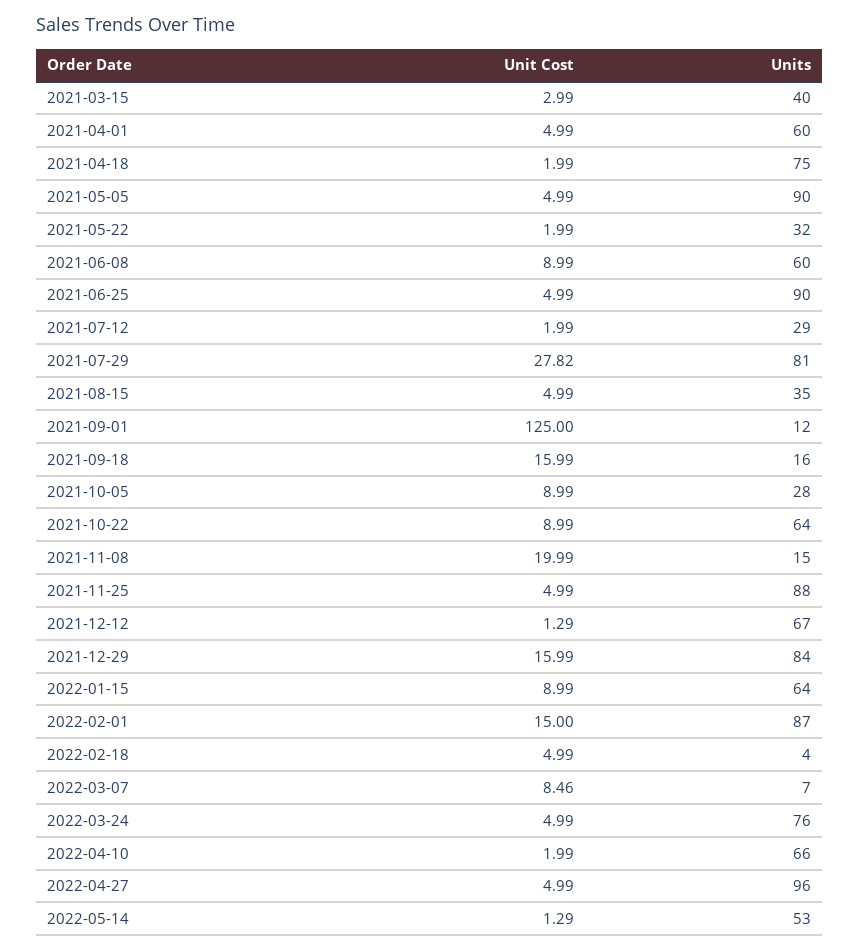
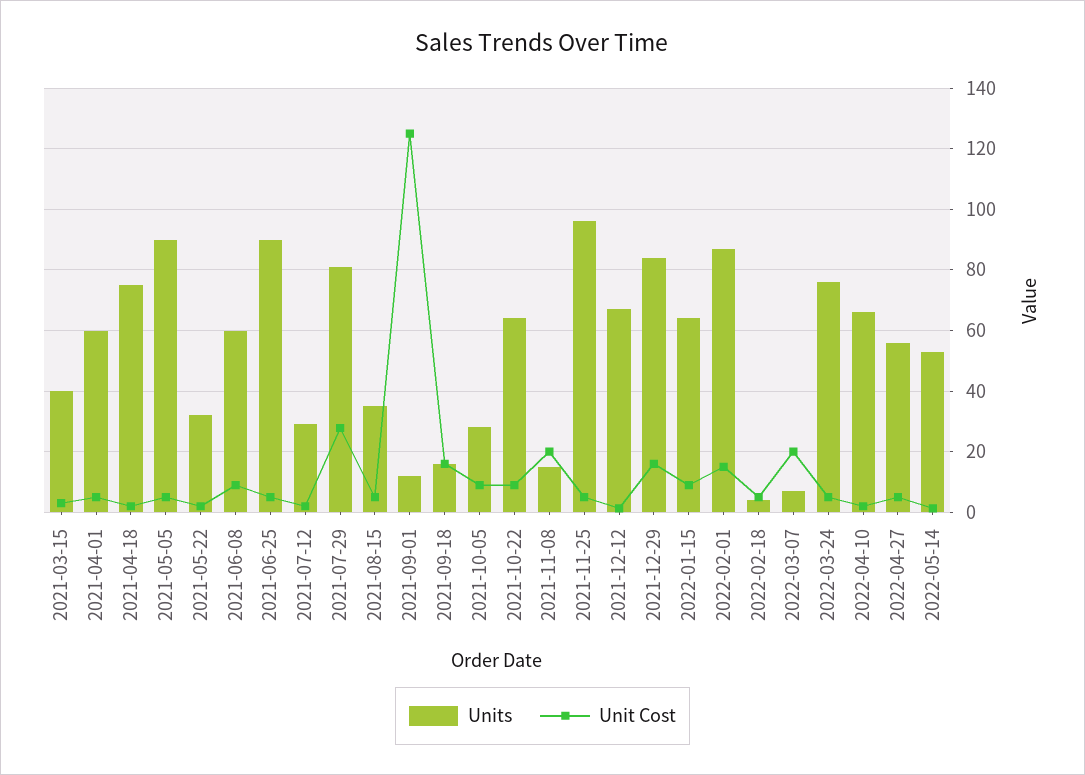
  {
    "Unit Cost": {
      "2021-03-15": 2.99,
      "2021-04-01": 4.99,
      "2021-04-18": 1.99,
      "2021-05-05": 4.99,
      "2021-05-22": 1.99,
      "2021-06-08": 8.99,
      "2021-06-25": 4.99,
      "2021-07-12": 1.99,
      "2021-07-29": 27.82,
      "2021-08-15": 4.99,
      "2021-09-01": 125,
      "2021-09-18": 15.99,
      "2021-10-05": 8.99,
      "2021-10-22": 8.99,
      "2021-11-08": 19.99,
      "2021-11-25": 4.99,
      "2021-12-12": 1.29,
      "2021-12-29": 15.99,
      "2022-01-15": 8.99,
      "2022-02-01": 15,
      "2022-02-18": 4.99,
-     "2022-03-07": 8.46,
+     "2022-03-07": 20,
      "2022-03-24": 4.99,
      "2022-04-10": 1.99,
      "2022-04-27": 4.99,
      "2022-05-14": 1.29
    },
    "Units": {
      "2021-03-15": 40,
      "2021-04-01": 60,
      "2021-04-18": 75,
      "2021-05-05": 90,
      "2021-05-22": 32,
      "2021-06-08": 60,
      "2021-06-25": 90,
      "2021-07-12": 29,
      "2021-07-29": 81,
      "2021-08-15": 35,
      "2021-09-01": 12,
      "2021-09-18": 16,
      "2021-10-05": 28,
      "2021-10-22": 64,
      "2021-11-08": 15,
-     "2021-11-25": 88,
+     "2021-11-25": 96,
      "2021-12-12": 67,
      "2021-12-29": 84,
      "2022-01-15": 64,
      "2022-02-01": 87,
      "2022-02-18": 4,
      "2022-03-07": 7,
      "2022-03-24": 76,
      "2022-04-10": 66,
-     "2022-04-27": 96,
+     "2022-04-27": 56,
      "2022-05-14": 53
    }
  }

